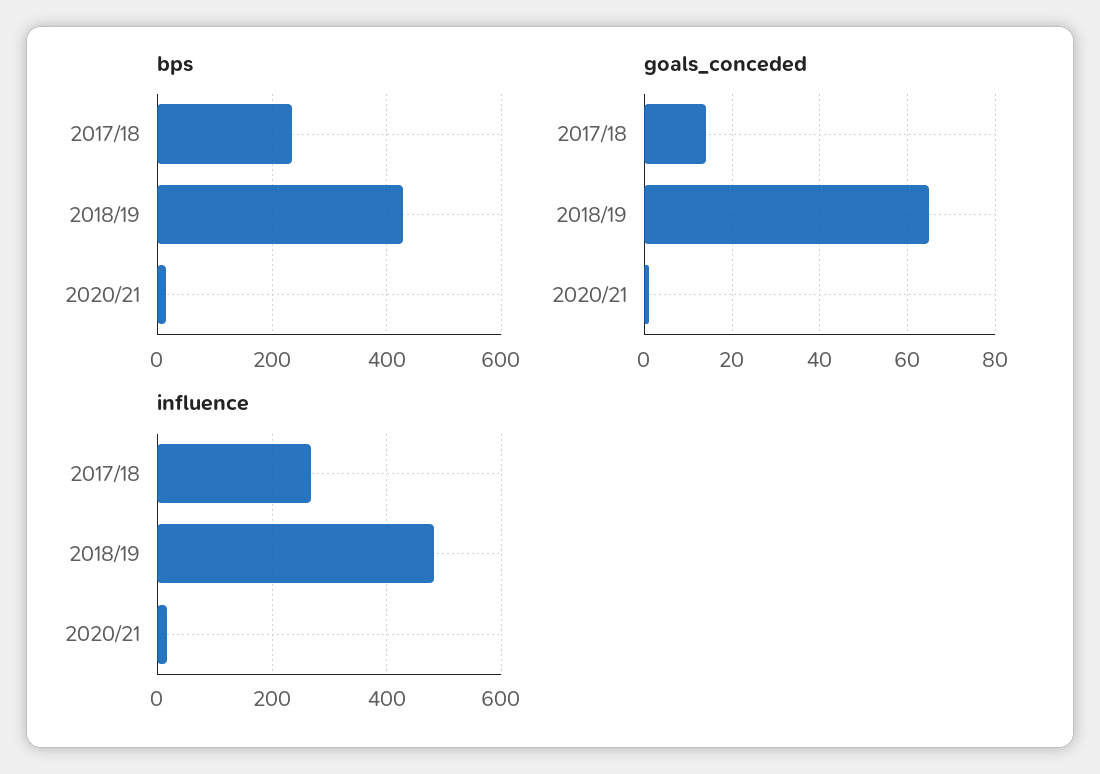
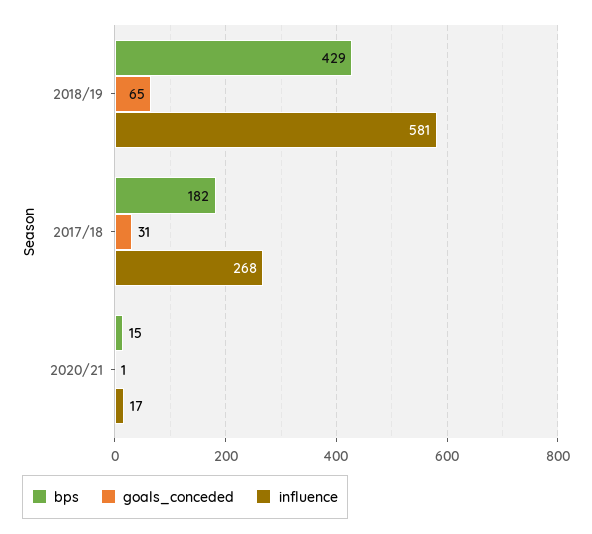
  {
    "bps": {
-     "2017/18": 240,
+     "2017/18": 182,
      "2018/19": 429,
      "2020/21": 15
    },
    "goals_conceded": {
-     "2017/18": 15,
+     "2017/18": 31,
      "2018/19": 65,
      "2020/21": 1
    },
    "influence": {
      "2017/18": 268,
-     "2018/19": 480,
+     "2018/19": 581,
      "2020/21": 17
    }
  }

